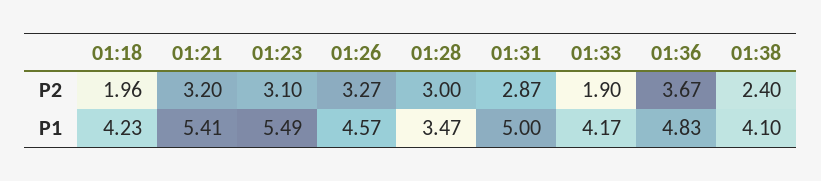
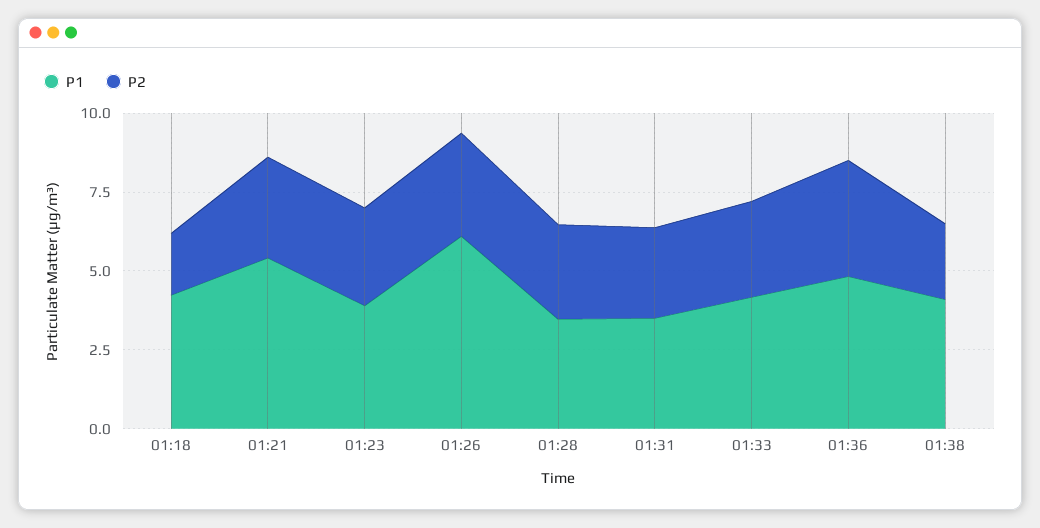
  {
    "P2": {
      "01:18": 1.96,
      "01:21": 3.2,
      "01:23": 3.1,
      "01:26": 3.27,
      "01:28": 3,
      "01:31": 2.87,
-     "01:33": 1.9,
+     "01:33": 3,
      "01:36": 3.67,
      "01:38": 2.4
    },
    "P1": {
      "01:18": 4.23,
      "01:21": 5.41,
-     "01:23": 5.49,
+     "01:23": 4,
-     "01:26": 4.57,
+     "01:26": 6,
      "01:28": 3.47,
-     "01:31": 5,
+     "01:31": 3.5,
      "01:33": 4.17,
      "01:36": 4.83,
      "01:38": 4.1
    }
  }

